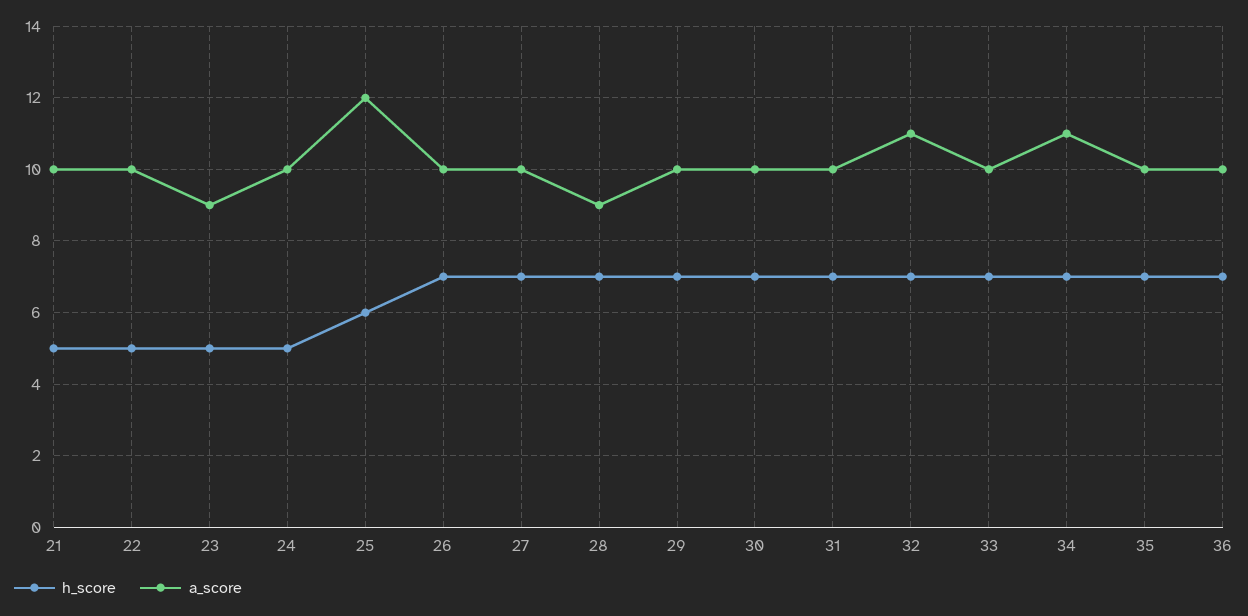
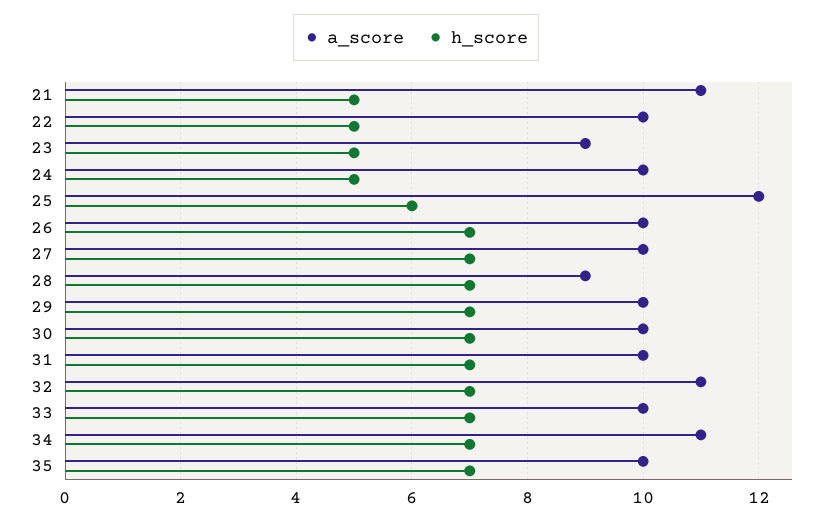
  {
    "h_score": {
      "21": 5,
      "22": 5,
      "23": 5,
      "24": 5,
      "25": 6,
      "26": 7,
      "27": 7,
      "28": 7,
      "29": 7,
      "30": 7,
      "31": 7,
      "32": 7,
      "33": 7,
      "34": 7,
-     "35": 7,
+     "35": 7
-     "36": 7
    },
    "a_score": {
-     "21": 10,
+     "21": 11,
      "22": 10,
      "23": 9,
      "24": 10,
      "25": 12,
      "26": 10,
      "27": 10,
      "28": 9,
      "29": 10,
      "30": 10,
      "31": 10,
      "32": 11,
      "33": 10,
      "34": 11,
-     "35": 10,
+     "35": 10
-     "36": 10
    }
  }

